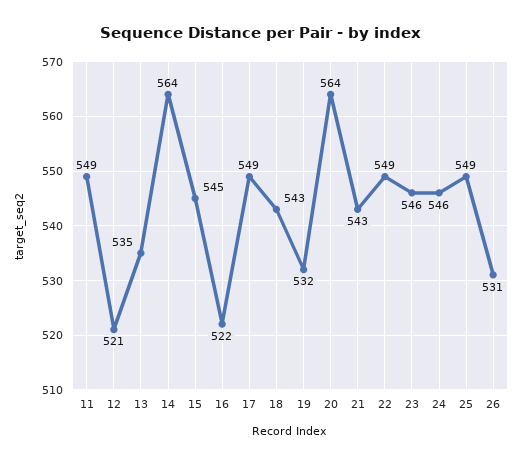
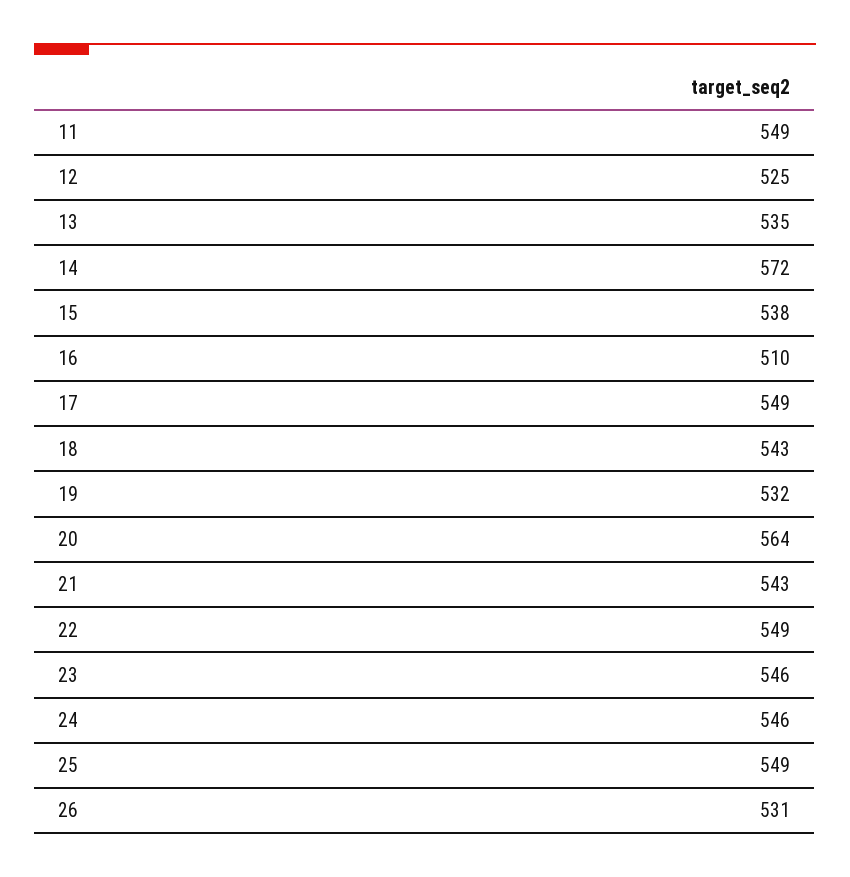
  {
    "11": 549,
-   "12": 521,
+   "12": 525,
    "13": 535,
-   "14": 564,
+   "14": 572,
-   "15": 545,
+   "15": 538,
-   "16": 522,
+   "16": 510,
    "17": 549,
    "18": 543,
    "19": 532,
    "20": 564,
    "21": 543,
    "22": 549,
    "23": 546,
    "24": 546,
    "25": 549,
    "26": 531
  }

